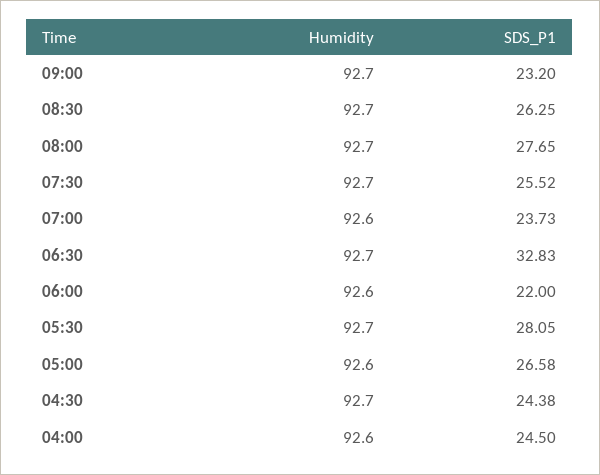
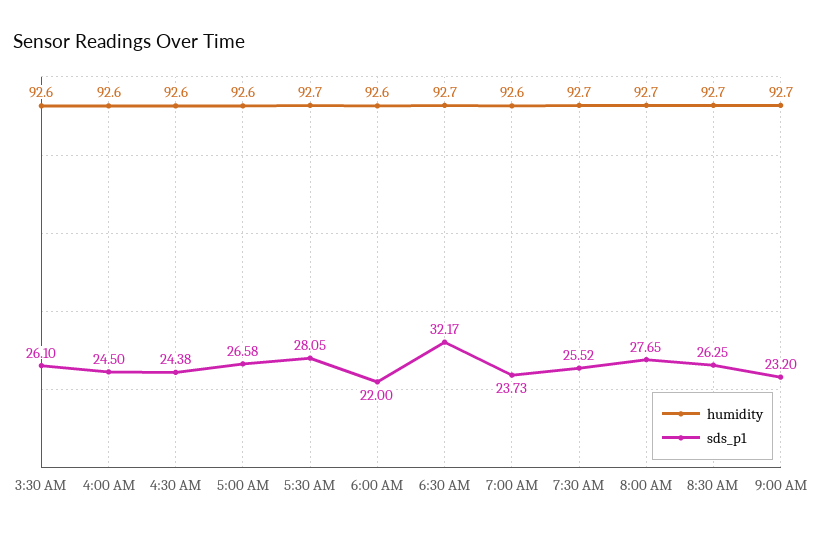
  {
    "Humidity": {
      "09:00": 92.7,
      "08:30": 92.7,
      "08:00": 92.7,
      "07:30": 92.7,
      "07:00": 92.6,
      "06:30": 92.7,
      "06:00": 92.6,
      "05:30": 92.7,
      "05:00": 92.6,
-     "04:30": 92.7,
+     "04:30": 92.6,
-     "04:00": 92.6
+     "04:00": 92.6,
+     "3:30 AM": 92.6
    },
    "SDS_P1": {
      "09:00": 23.2,
      "08:30": 26.25,
      "08:00": 27.65,
      "07:30": 25.52,
      "07:00": 23.73,
-     "06:30": 32.83,
+     "06:30": 32.17,
      "06:00": 22,
      "05:30": 28.05,
      "05:00": 26.58,
      "04:30": 24.38,
-     "04:00": 24.5
+     "04:00": 24.5,
+     "3:30 AM": 26.1
    }
  }

